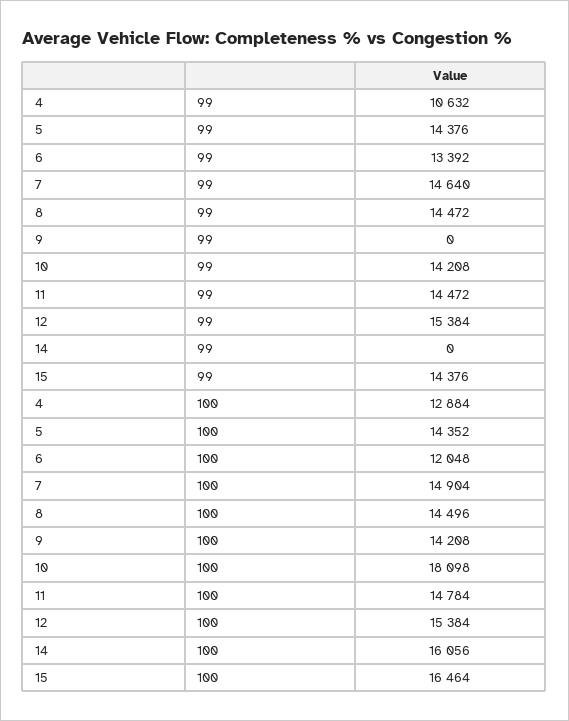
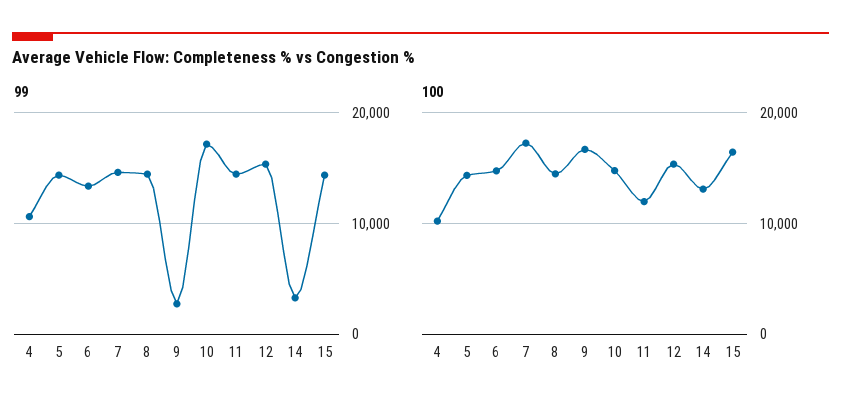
  {
    "99": {
      "4": 10632,
      "5": 14376,
      "6": 13392,
      "7": 14640,
      "8": 14472,
-     "9": 0,
+     "9": 3000,
-     "10": 14208,
+     "10": 17000,
      "11": 14472,
      "12": 15384,
-     "14": 0,
+     "14": 3000,
      "15": 14376
    },
    "100": {
-     "4": 12884,
+     "4": 10000,
      "5": 14352,
-     "6": 12048,
+     "6": 15000,
-     "7": 14904,
+     "7": 17000,
      "8": 14496,
-     "9": 14208,
+     "9": 17000,
-     "10": 18098,
+     "10": 15000,
-     "11": 14784,
+     "11": 12000,
      "12": 15384,
-     "14": 16056,
+     "14": 13000,
      "15": 16464
    }
  }

